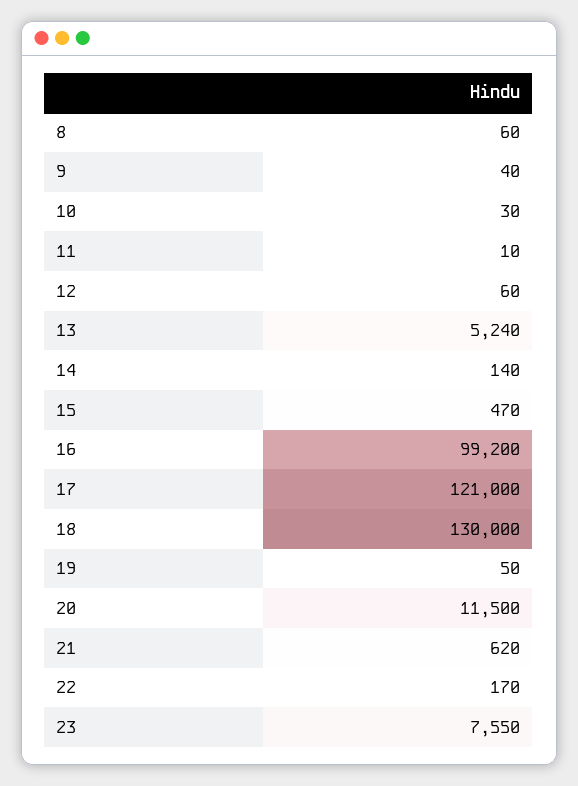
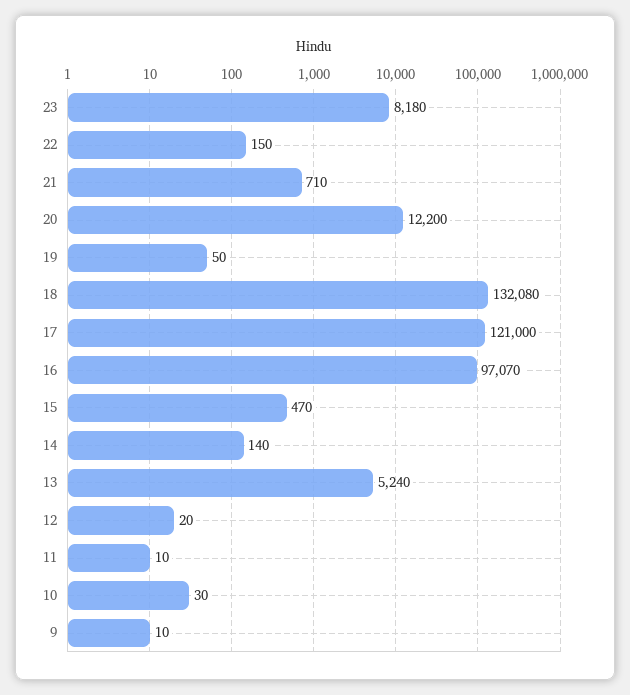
  {
-   "8": 60,
-   "9": 40,
+   "9": 10,
    "10": 30,
    "11": 10,
-   "12": 60,
+   "12": 20,
    "13": 5240,
    "14": 140,
    "15": 470,
-   "16": 99200,
+   "16": 97070,
    "17": 121000,
-   "18": 130000,
+   "18": 132080,
    "19": 50,
-   "20": 11500,
+   "20": 12200,
-   "21": 620,
+   "21": 710,
-   "22": 170,
+   "22": 150,
-   "23": 7550
+   "23": 8180
  }

